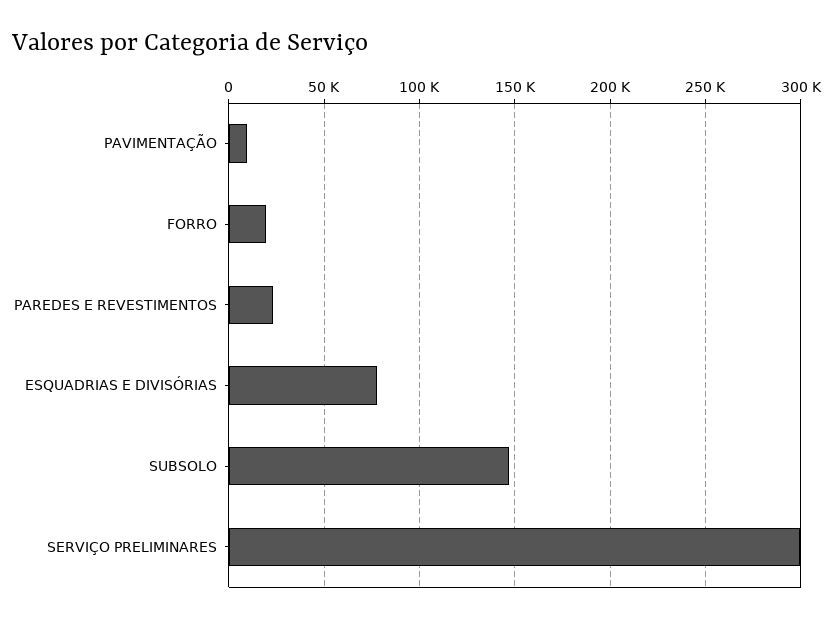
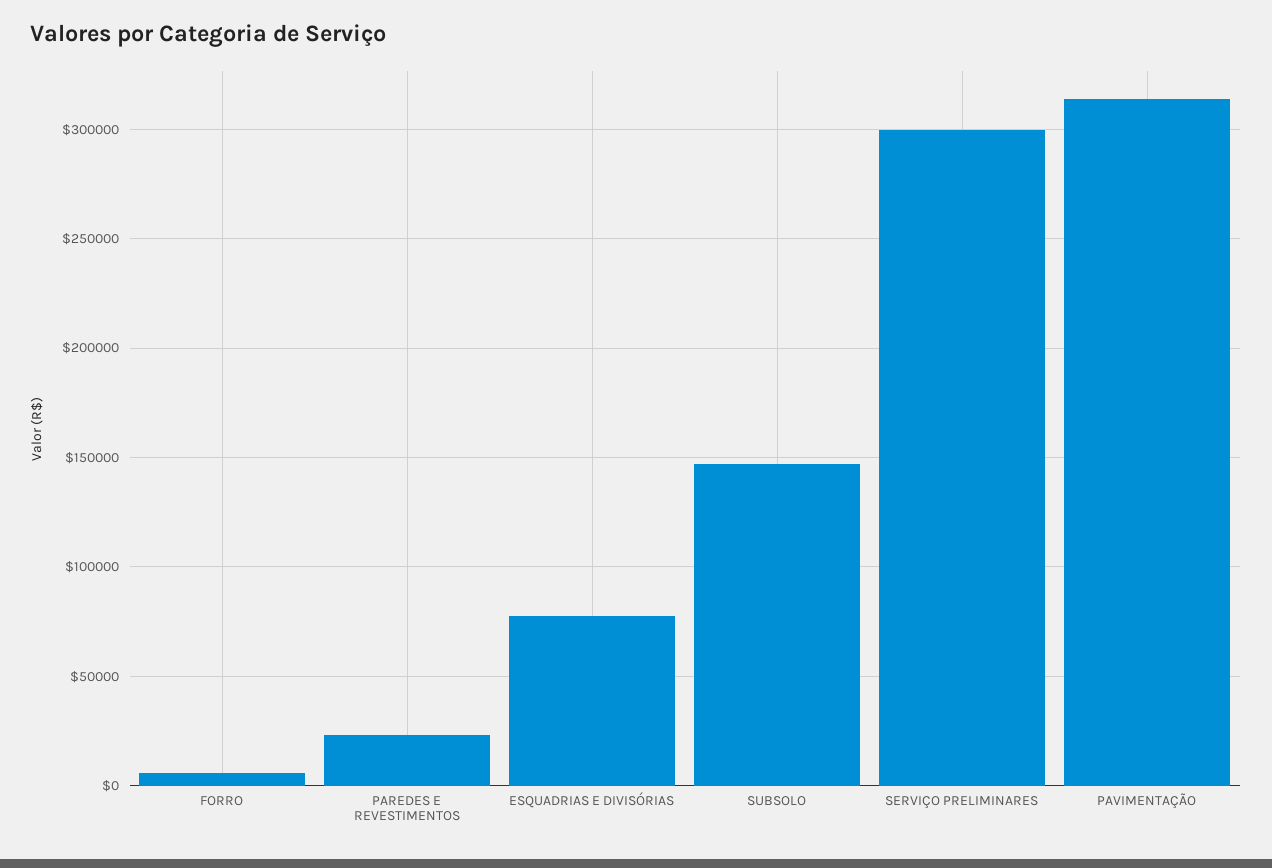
  {
-   "PAVIMENTAÇÃO": 10000,
+   "PAVIMENTAÇÃO": 315000,
-   "FORRO": 20000,
+   "FORRO": 5000,
    "PAREDES E REVESTIMENTOS": 25000,
    "ESQUADRIAS E DIVISÓRIAS": 80000,
    "SUBSOLO": 145000,
    "SERVIÇO PRELIMINARES": 300000
  }

